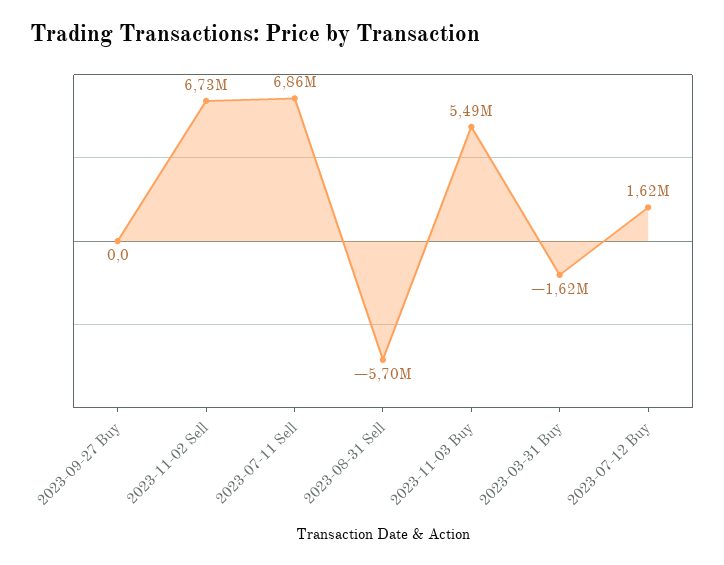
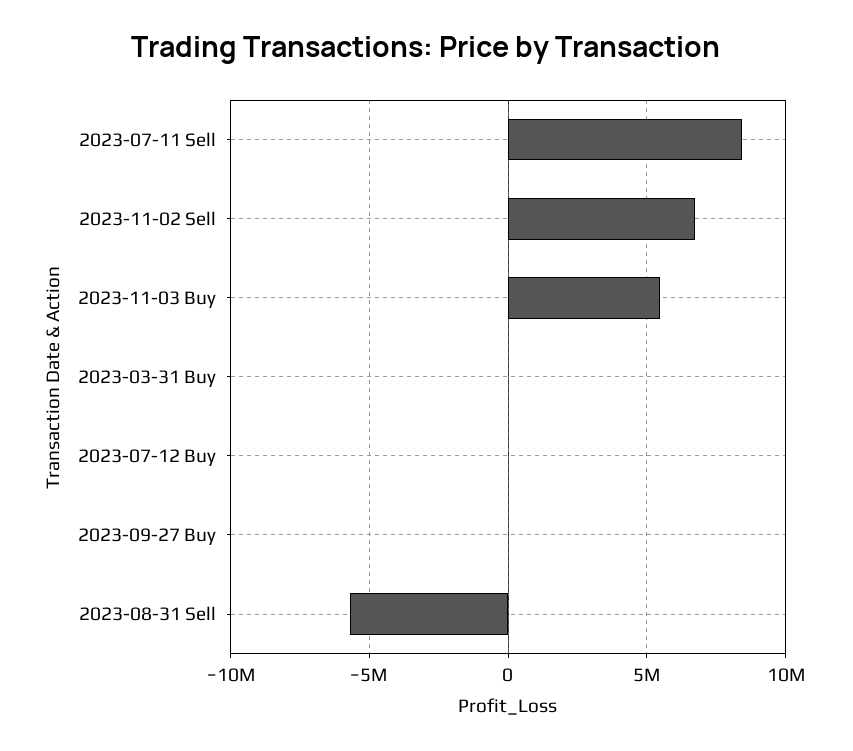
  {
    "2023-09-27 Buy": 0,
    "2023-11-02 Sell": 6730000,
-   "2023-07-11 Sell": 6860000,
+   "2023-07-11 Sell": 8500000,
    "2023-08-31 Sell": -5700000,
    "2023-11-03 Buy": 5490000,
-   "2023-03-31 Buy": -1620000,
+   "2023-03-31 Buy": 0,
-   "2023-07-12 Buy": 1620000
+   "2023-07-12 Buy": 0
  }

